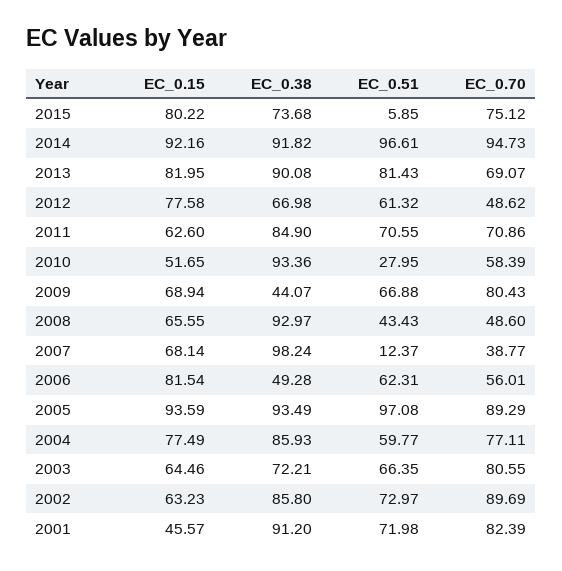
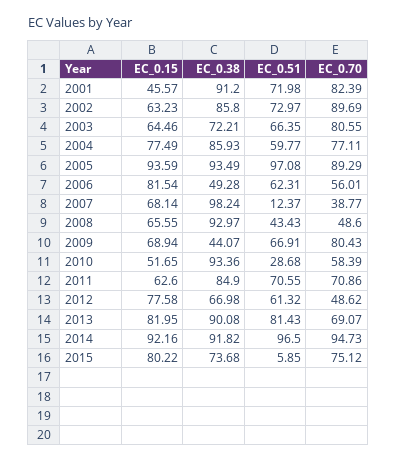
  {
    "EC_0.15": {
      "2015": 80.22,
      "2014": 92.16,
      "2013": 81.95,
      "2012": 77.58,
      "2011": 62.6,
      "2010": 51.65,
      "2009": 68.94,
      "2008": 65.55,
      "2007": 68.14,
      "2006": 81.54,
      "2005": 93.59,
      "2004": 77.49,
      "2003": 64.46,
      "2002": 63.23,
      "2001": 45.57
    },
    "EC_0.38": {
      "2015": 73.68,
      "2014": 91.82,
      "2013": 90.08,
      "2012": 66.98,
      "2011": 84.9,
      "2010": 93.36,
      "2009": 44.07,
      "2008": 92.97,
      "2007": 98.24,
      "2006": 49.28,
      "2005": 93.49,
      "2004": 85.93,
      "2003": 72.21,
      "2002": 85.8,
      "2001": 91.2
    },
    "EC_0.51": {
      "2015": 5.85,
-     "2014": 96.61,
+     "2014": 96.5,
      "2013": 81.43,
      "2012": 61.32,
      "2011": 70.55,
-     "2010": 27.95,
+     "2010": 28.68,
-     "2009": 66.88,
+     "2009": 66.91,
      "2008": 43.43,
      "2007": 12.37,
      "2006": 62.31,
      "2005": 97.08,
      "2004": 59.77,
      "2003": 66.35,
      "2002": 72.97,
      "2001": 71.98
    },
    "EC_0.70": {
      "2015": 75.12,
      "2014": 94.73,
      "2013": 69.07,
      "2012": 48.62,
      "2011": 70.86,
      "2010": 58.39,
      "2009": 80.43,
      "2008": 48.6,
      "2007": 38.77,
      "2006": 56.01,
      "2005": 89.29,
      "2004": 77.11,
      "2003": 80.55,
      "2002": 89.69,
      "2001": 82.39
    }
  }

